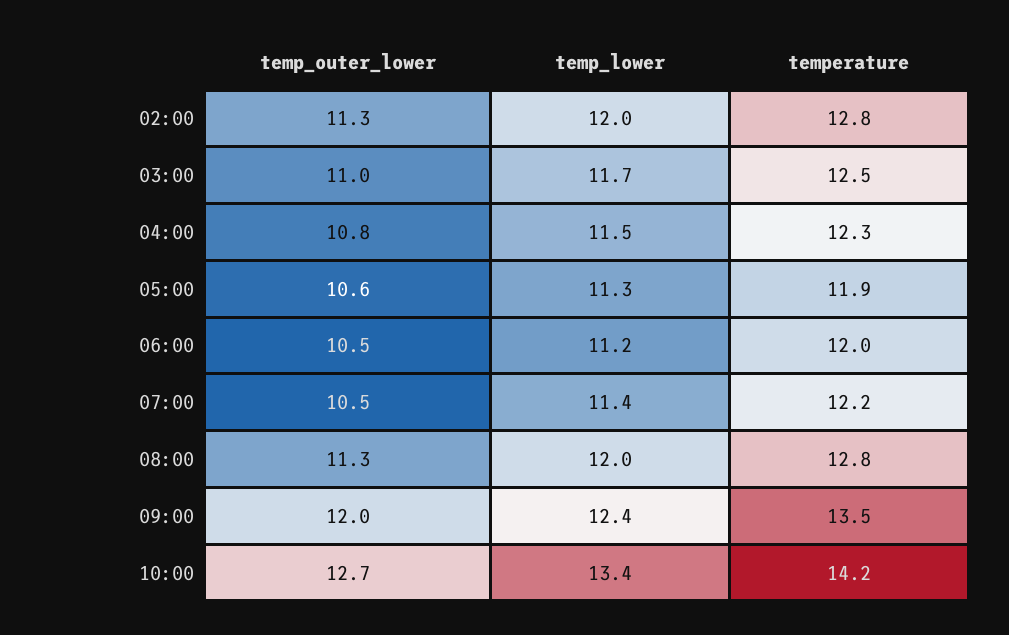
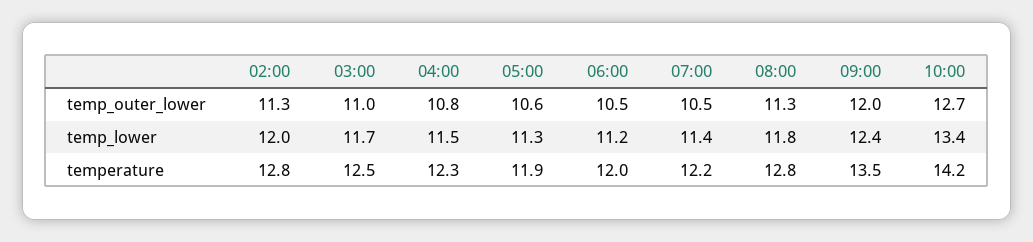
  {
    "temp_outer_lower": {
      "02:00": 11.3,
      "03:00": 11,
      "04:00": 10.8,
      "05:00": 10.6,
      "06:00": 10.5,
      "07:00": 10.5,
      "08:00": 11.3,
      "09:00": 12,
      "10:00": 12.7
    },
    "temp_lower": {
      "02:00": 12,
      "03:00": 11.7,
      "04:00": 11.5,
      "05:00": 11.3,
      "06:00": 11.2,
      "07:00": 11.4,
-     "08:00": 12,
+     "08:00": 11.8,
      "09:00": 12.4,
      "10:00": 13.4
    },
    "temperature": {
      "02:00": 12.8,
      "03:00": 12.5,
      "04:00": 12.3,
      "05:00": 11.9,
      "06:00": 12,
      "07:00": 12.2,
      "08:00": 12.8,
      "09:00": 13.5,
      "10:00": 14.2
    }
  }

